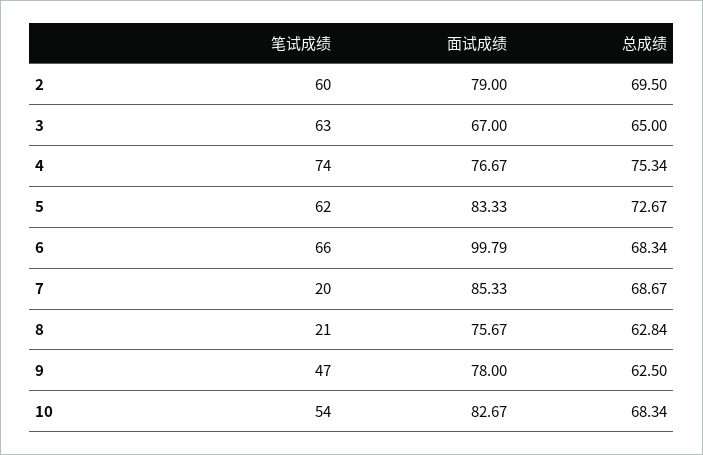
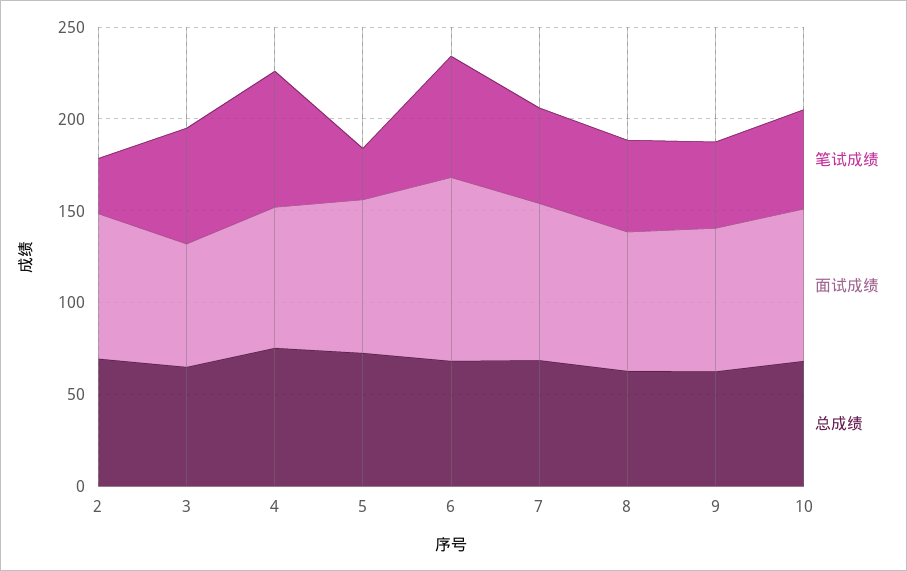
  {
    "笔试成绩": {
-     "2": 60,
+     "2": 30,
      "3": 63,
      "4": 74,
-     "5": 62,
+     "5": 30,
      "6": 66,
-     "7": 20,
+     "7": 50,
-     "8": 21,
+     "8": 50,
      "9": 47,
      "10": 54
    },
    "面试成绩": {
      "2": 79,
      "3": 67,
      "4": 76.67,
      "5": 83.33,
      "6": 99.79,
      "7": 85.33,
      "8": 75.67,
      "9": 78,
      "10": 82.67
    },
    "总成绩": {
      "2": 69.5,
      "3": 65,
      "4": 75.34,
      "5": 72.67,
      "6": 68.34,
      "7": 68.67,
      "8": 62.84,
      "9": 62.5,
      "10": 68.34
    }
  }

